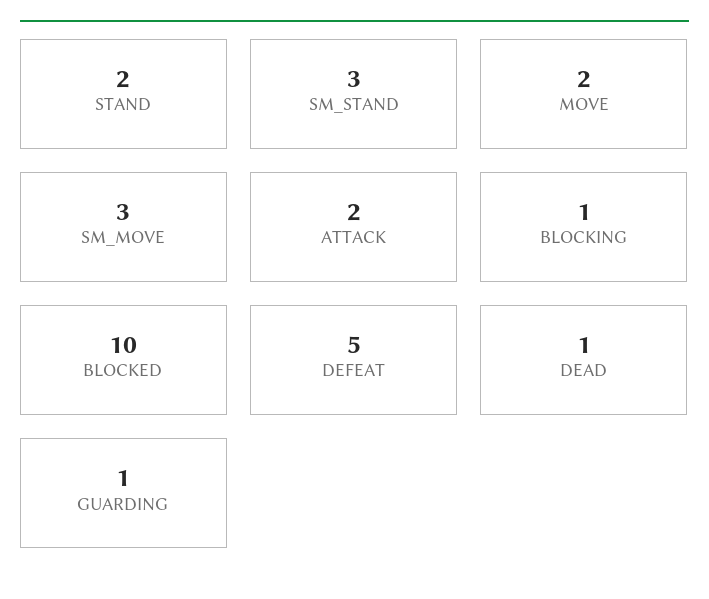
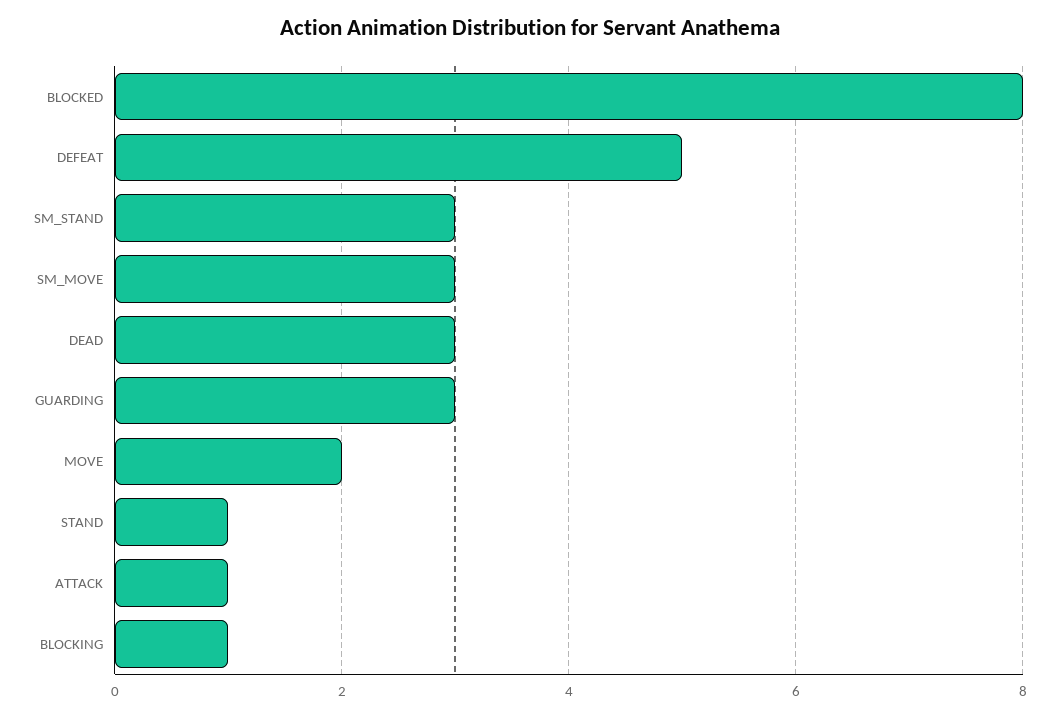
  {
-   "STAND": 2,
+   "STAND": 1,
    "SM_STAND": 3,
    "MOVE": 2,
    "SM_MOVE": 3,
-   "ATTACK": 2,
+   "ATTACK": 1,
    "BLOCKING": 1,
-   "BLOCKED": 10,
+   "BLOCKED": 8,
    "DEFEAT": 5,
-   "DEAD": 1,
+   "DEAD": 3,
-   "GUARDING": 1
+   "GUARDING": 3
  }

